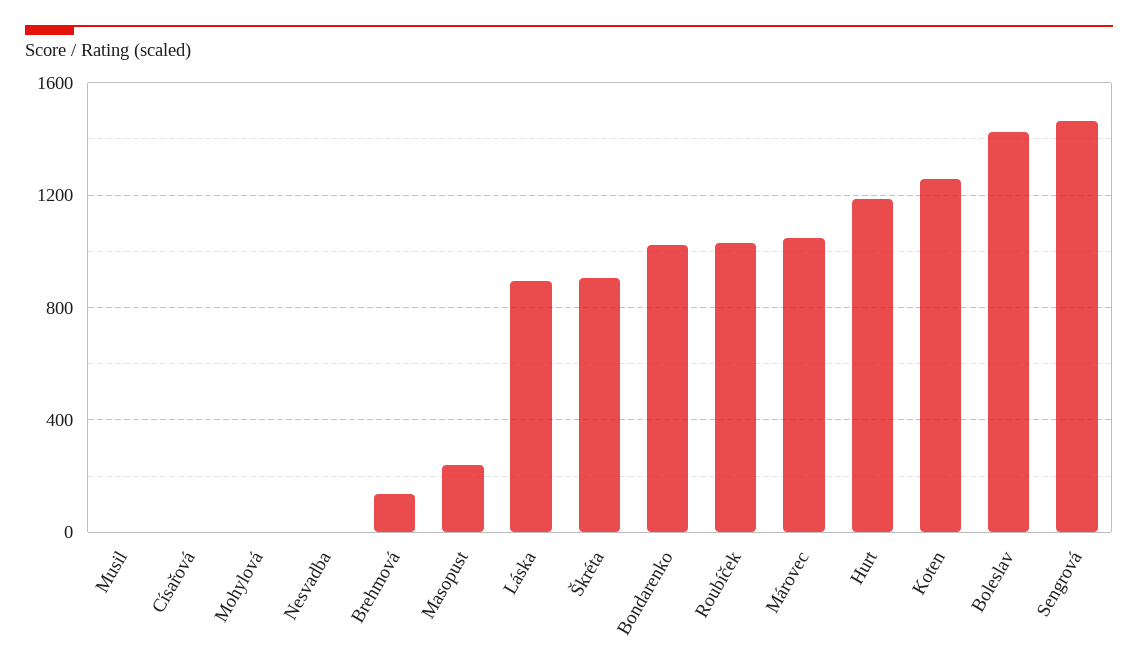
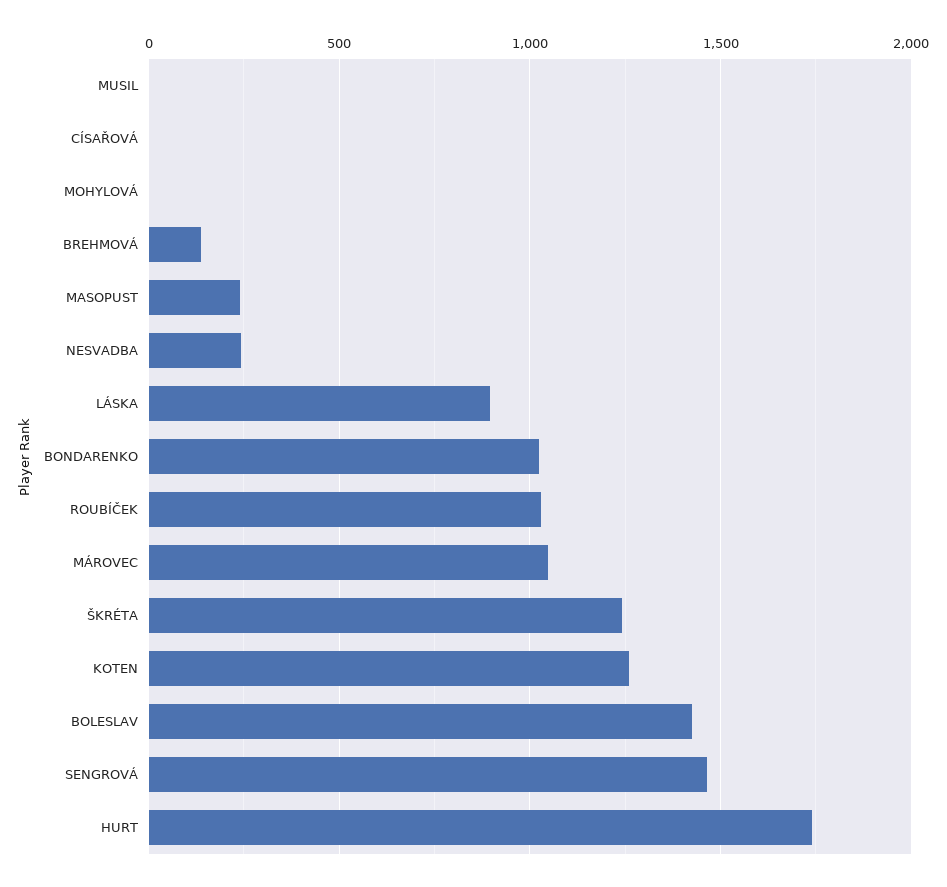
  {
    "Musil": 0,
    "Císařová": 0,
    "Mohylová": 0,
-   "Nesvadba": 0,
+   "Nesvadba": 250,
    "Brehmová": 150,
    "Masopust": 250,
    "Láska": 900,
-   "Škréta": 900,
+   "Škréta": 1250,
    "Bondarenko": 1000,
    "Roubíček": 1050,
    "Márovec": 1050,
-   "Hurt": 1200,
+   "Hurt": 1750,
    "Koten": 1250,
    "Boleslav": 1400,
    "Sengrová": 1450
  }

